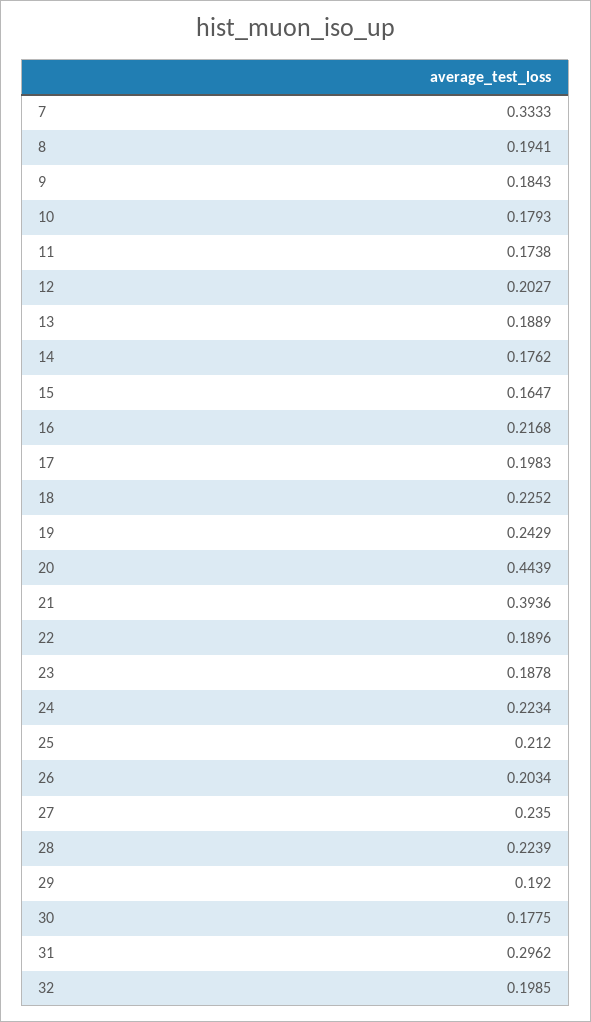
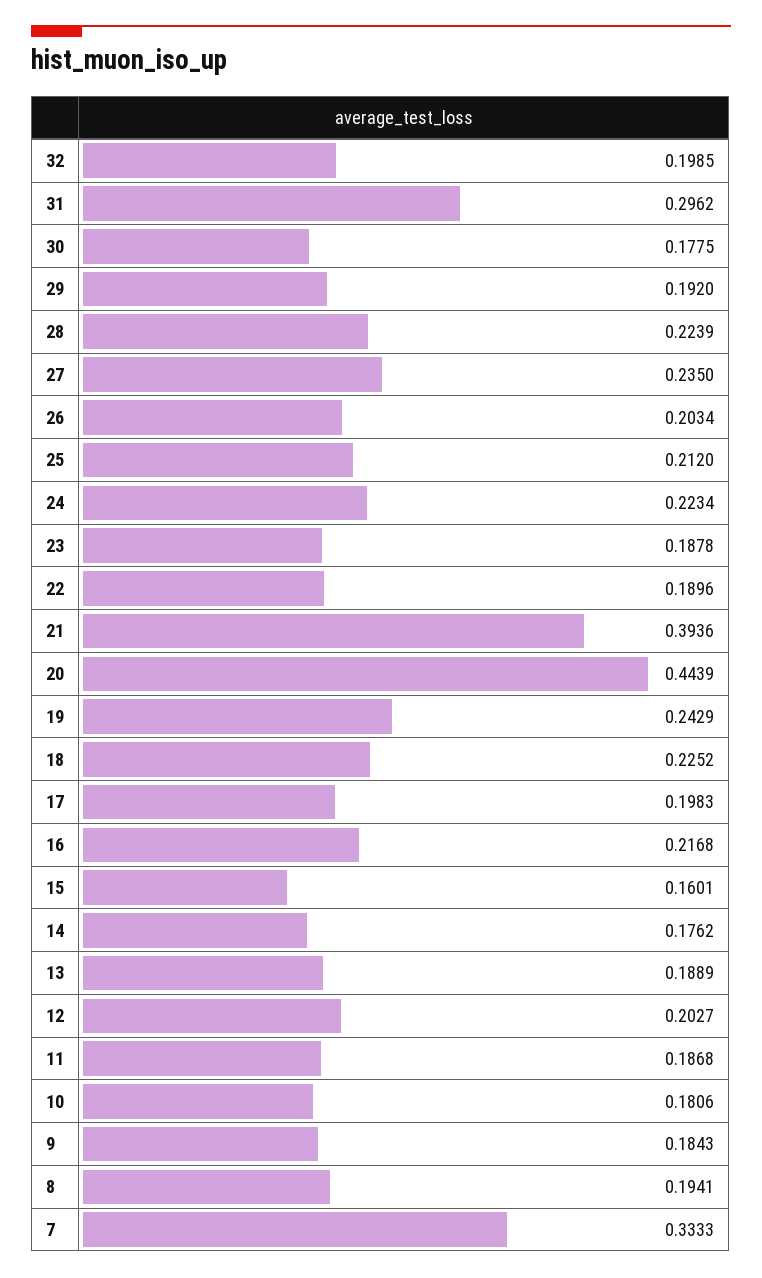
  {
    "7": 0.3333,
    "8": 0.1941,
    "9": 0.1843,
-   "10": 0.1793,
+   "10": 0.1806,
-   "11": 0.1738,
+   "11": 0.1868,
    "12": 0.2027,
    "13": 0.1889,
    "14": 0.1762,
-   "15": 0.1647,
+   "15": 0.1601,
    "16": 0.2168,
    "17": 0.1983,
    "18": 0.2252,
    "19": 0.2429,
    "20": 0.4439,
    "21": 0.3936,
    "22": 0.1896,
    "23": 0.1878,
    "24": 0.2234,
    "25": 0.212,
    "26": 0.2034,
    "27": 0.235,
    "28": 0.2239,
    "29": 0.192,
    "30": 0.1775,
    "31": 0.2962,
    "32": 0.1985
  }

